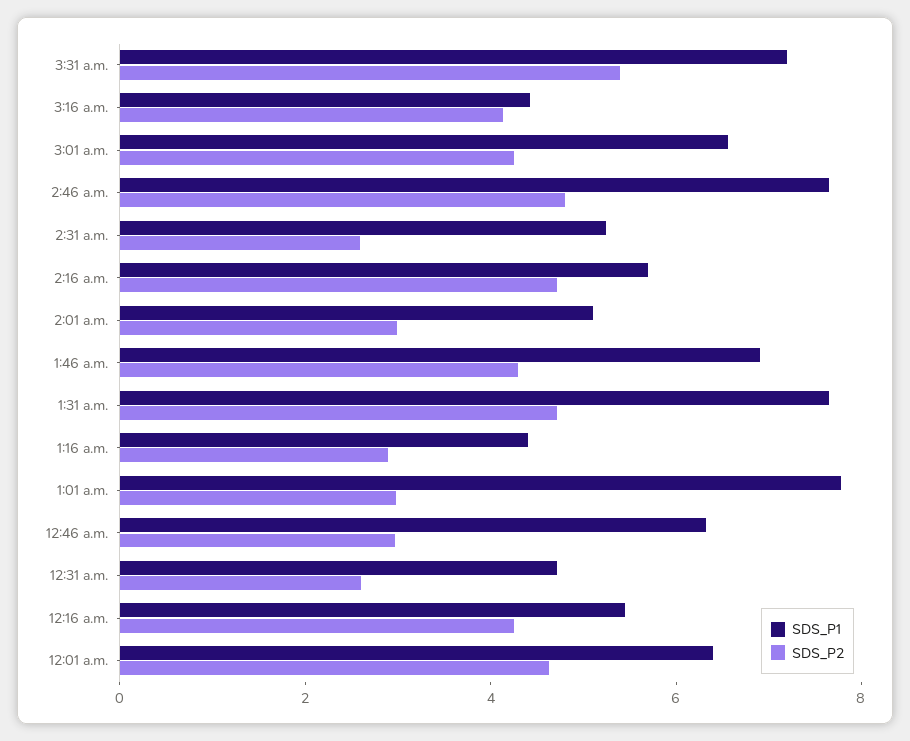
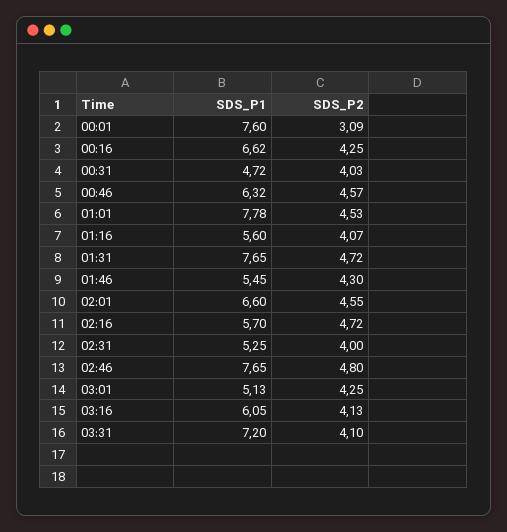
  {
    "SDS_P1": {
      "3:31 a.m.": 7.2,
-     "3:16 a.m.": 4.5,
+     "3:16 a.m.": 6.05,
-     "3:01 a.m.": 6.5,
+     "3:01 a.m.": 5.13,
      "2:46 a.m.": 7.65,
      "2:31 a.m.": 5.25,
      "2:16 a.m.": 5.7,
-     "2:01 a.m.": 5,
+     "2:01 a.m.": 6.6,
-     "1:46 a.m.": 7,
+     "1:46 a.m.": 5.45,
      "1:31 a.m.": 7.65,
-     "1:16 a.m.": 4.5,
+     "1:16 a.m.": 5.6,
      "1:01 a.m.": 7.78,
      "12:46 a.m.": 6.32,
      "12:31 a.m.": 4.72,
-     "12:16 a.m.": 5.5,
+     "12:16 a.m.": 6.62,
-     "12:01 a.m.": 6.5
+     "12:01 a.m.": 7.6
    },
    "SDS_P2": {
-     "3:31 a.m.": 5.5,
+     "3:31 a.m.": 4.1,
      "3:16 a.m.": 4.13,
      "3:01 a.m.": 4.25,
      "2:46 a.m.": 4.8,
-     "2:31 a.m.": 2.5,
+     "2:31 a.m.": 4,
      "2:16 a.m.": 4.72,
-     "2:01 a.m.": 3,
+     "2:01 a.m.": 4.55,
      "1:46 a.m.": 4.3,
      "1:31 a.m.": 4.72,
-     "1:16 a.m.": 3,
+     "1:16 a.m.": 4.07,
-     "1:01 a.m.": 3,
+     "1:01 a.m.": 4.53,
-     "12:46 a.m.": 3,
+     "12:46 a.m.": 4.57,
-     "12:31 a.m.": 2.5,
+     "12:31 a.m.": 4.03,
      "12:16 a.m.": 4.25,
-     "12:01 a.m.": 4.5
+     "12:01 a.m.": 3.09
    }
  }

